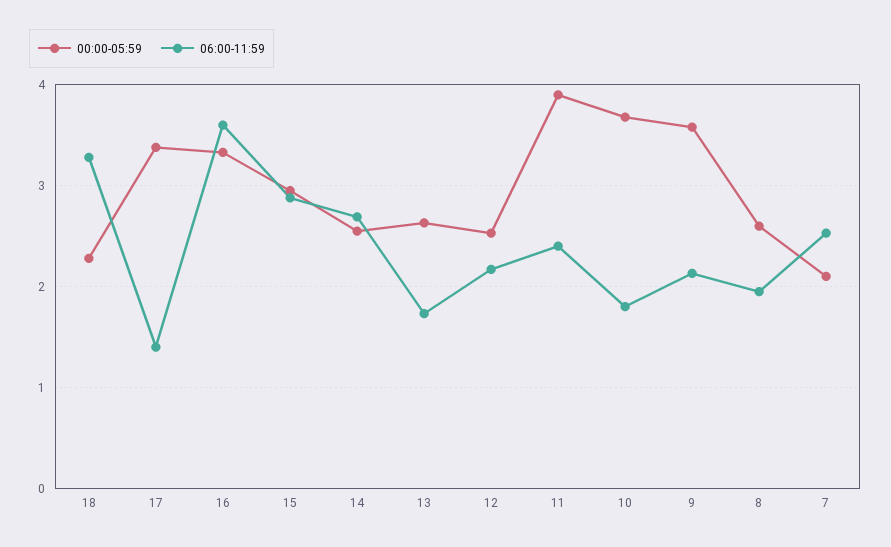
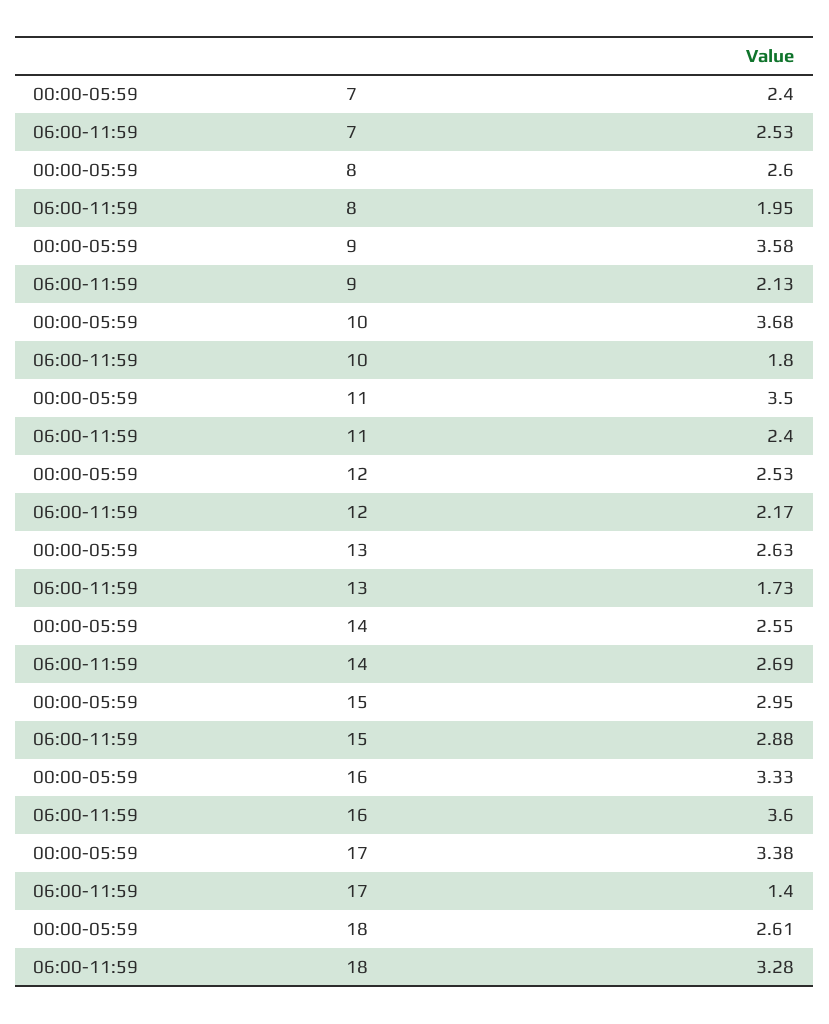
  {
    "00:00-05:59": {
-     "18": 2.3,
+     "18": 2.61,
      "17": 3.38,
      "16": 3.33,
      "15": 2.95,
      "14": 2.55,
      "13": 2.63,
      "12": 2.53,
-     "11": 3.9,
+     "11": 3.5,
      "10": 3.68,
      "9": 3.58,
      "8": 2.6,
-     "7": 2.1
+     "7": 2.4
    },
    "06:00-11:59": {
      "18": 3.28,
      "17": 1.4,
      "16": 3.6,
      "15": 2.88,
      "14": 2.69,
      "13": 1.73,
      "12": 2.17,
      "11": 2.4,
      "10": 1.8,
      "9": 2.13,
      "8": 1.95,
      "7": 2.53
    }
  }

